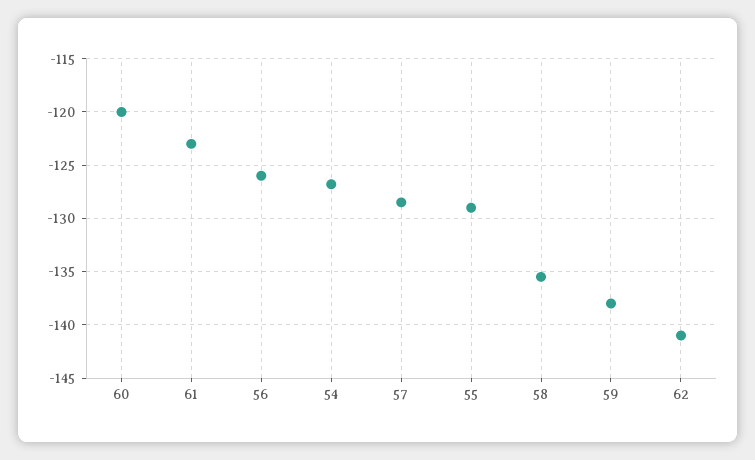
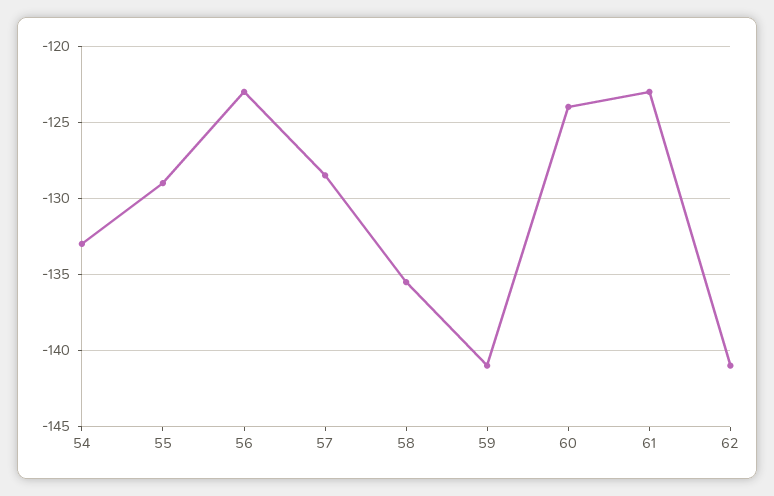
  {
-   "60": -120,
+   "60": -124,
    "61": -123,
-   "56": -126,
+   "56": -123,
-   "54": -127,
+   "54": -133,
    "57": -128.5,
    "55": -129,
    "58": -135.5,
-   "59": -138,
+   "59": -141,
    "62": -141
  }

